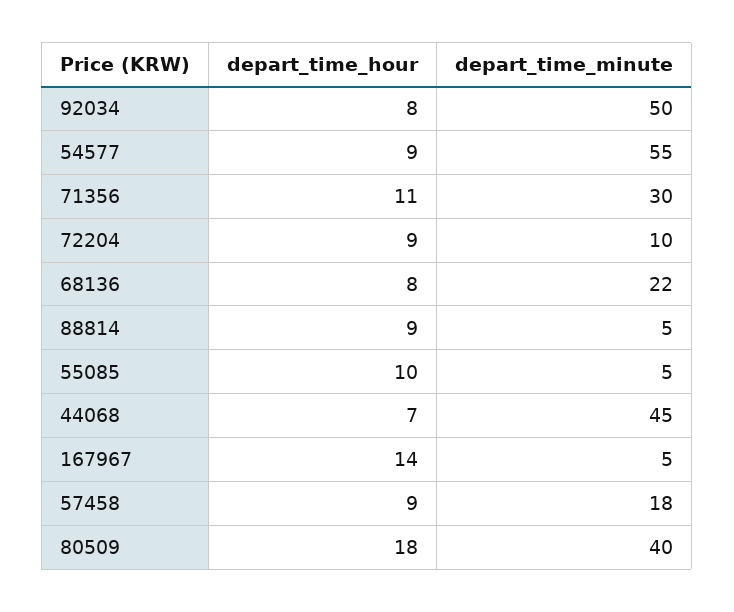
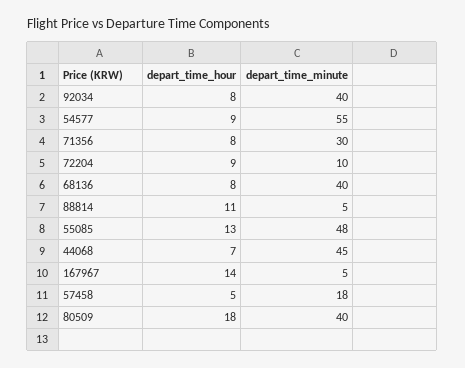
  {
    "depart_time_hour": {
      "92034": 8,
      "54577": 9,
-     "71356": 11,
+     "71356": 8,
      "72204": 9,
      "68136": 8,
-     "88814": 9,
+     "88814": 11,
-     "55085": 10,
+     "55085": 13,
      "44068": 7,
      "167967": 14,
-     "57458": 9,
+     "57458": 5,
      "80509": 18
    },
    "depart_time_minute": {
-     "92034": 50,
+     "92034": 40,
      "54577": 55,
      "71356": 30,
      "72204": 10,
-     "68136": 22,
+     "68136": 40,
      "88814": 5,
-     "55085": 5,
+     "55085": 48,
      "44068": 45,
      "167967": 5,
      "57458": 18,
      "80509": 40
    }
  }

